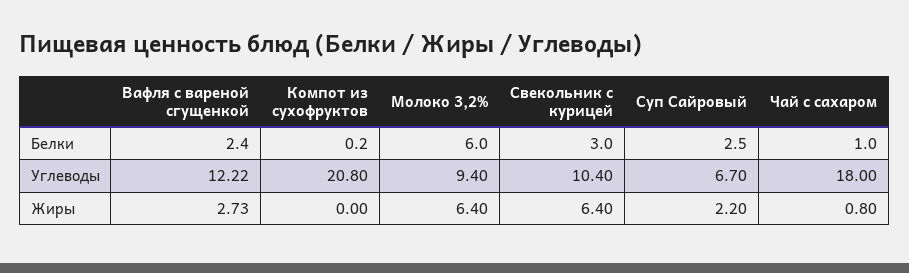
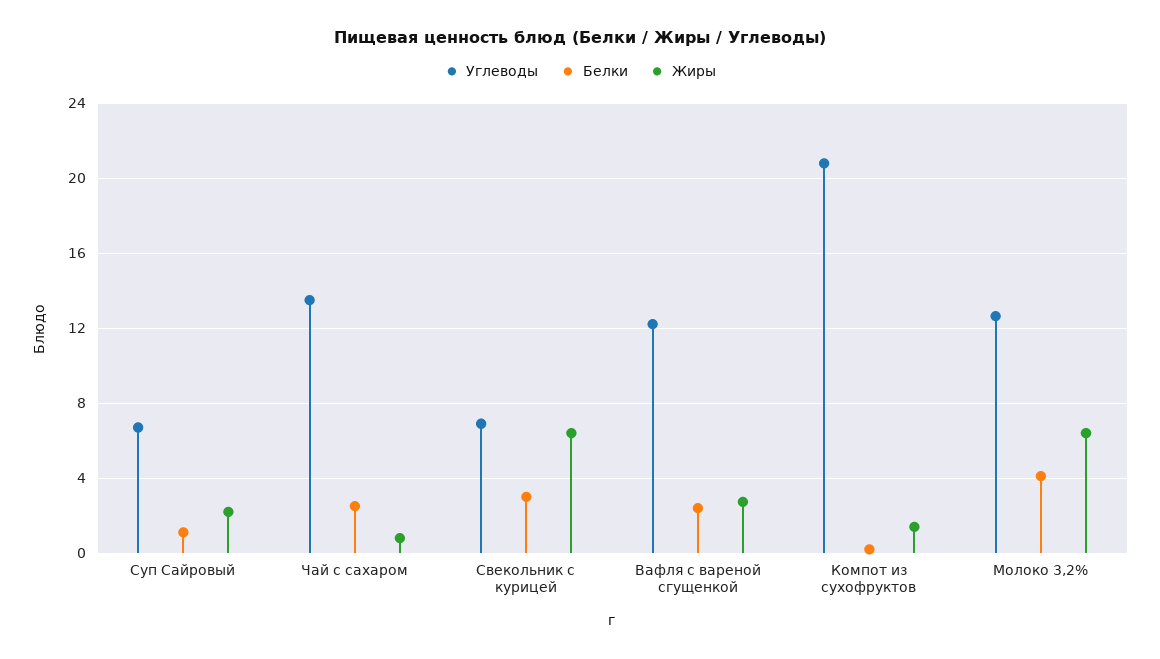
  {
    "Белки": {
      "Вафля с вареной сгущенкой": 2.4,
      "Компот из сухофруктов": 0.2,
-     "Молоко 3,2%": 6,
+     "Молоко 3,2%": 4,
      "Свекольник с курицей": 3,
-     "Суп Сайровый": 2.5,
+     "Суп Сайровый": 1,
-     "Чай с сахаром": 1
+     "Чай с сахаром": 2.5
    },
    "Углеводы": {
      "Вафля с вареной сгущенкой": 12.22,
      "Компот из сухофруктов": 20.8,
-     "Молоко 3,2%": 9.4,
+     "Молоко 3,2%": 12.5,
-     "Свекольник с курицей": 10.4,
+     "Свекольник с курицей": 7,
      "Суп Сайровый": 6.7,
-     "Чай с сахаром": 18
+     "Чай с сахаром": 13.5
    },
    "Жиры": {
      "Вафля с вареной сгущенкой": 2.73,
-     "Компот из сухофруктов": 0,
+     "Компот из сухофруктов": 1.5,
      "Молоко 3,2%": 6.4,
      "Свекольник с курицей": 6.4,
      "Суп Сайровый": 2.2,
      "Чай с сахаром": 0.8
    }
  }

